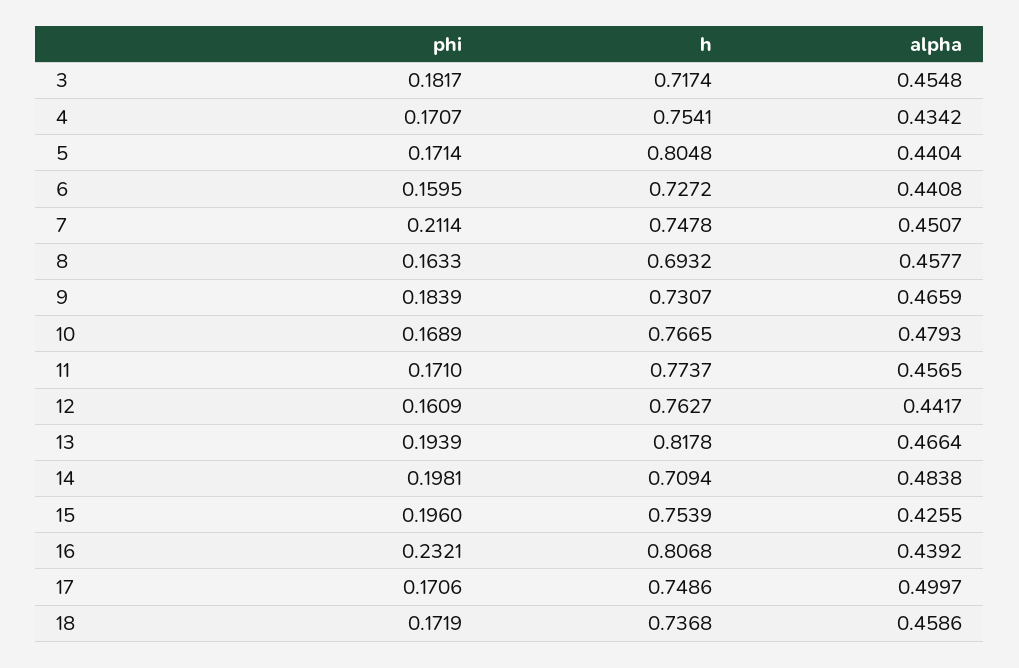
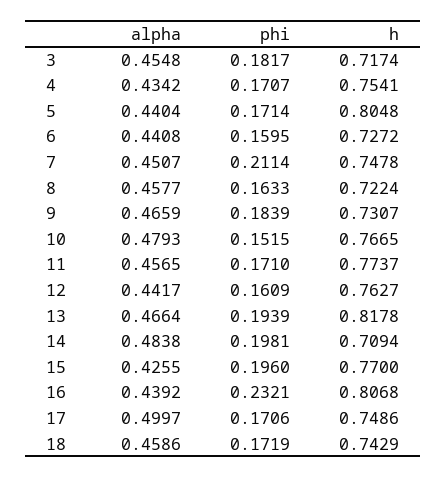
  {
    "phi": {
      "3": 0.1817,
      "4": 0.1707,
      "5": 0.1714,
      "6": 0.1595,
      "7": 0.2114,
      "8": 0.1633,
      "9": 0.1839,
-     "10": 0.1689,
+     "10": 0.1515,
      "11": 0.171,
      "12": 0.1609,
      "13": 0.1939,
      "14": 0.1981,
      "15": 0.196,
      "16": 0.2321,
      "17": 0.1706,
      "18": 0.1719
    },
    "h": {
      "3": 0.7174,
      "4": 0.7541,
      "5": 0.8048,
      "6": 0.7272,
      "7": 0.7478,
-     "8": 0.6932,
+     "8": 0.7224,
      "9": 0.7307,
      "10": 0.7665,
      "11": 0.7737,
      "12": 0.7627,
      "13": 0.8178,
      "14": 0.7094,
-     "15": 0.7539,
+     "15": 0.77,
      "16": 0.8068,
      "17": 0.7486,
-     "18": 0.7368
+     "18": 0.7429
    },
    "alpha": {
      "3": 0.4548,
      "4": 0.4342,
      "5": 0.4404,
      "6": 0.4408,
      "7": 0.4507,
      "8": 0.4577,
      "9": 0.4659,
      "10": 0.4793,
      "11": 0.4565,
      "12": 0.4417,
      "13": 0.4664,
      "14": 0.4838,
      "15": 0.4255,
      "16": 0.4392,
      "17": 0.4997,
      "18": 0.4586
    }
  }

